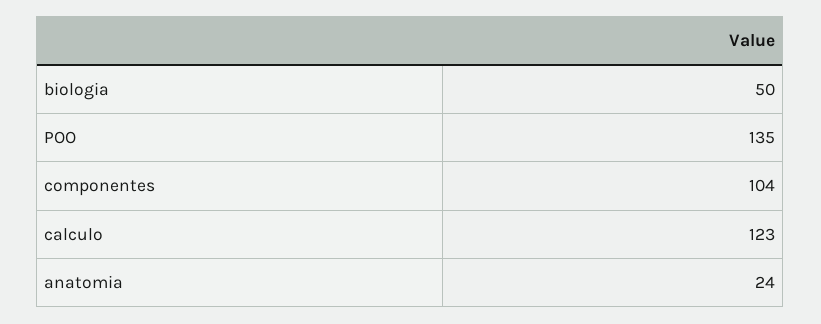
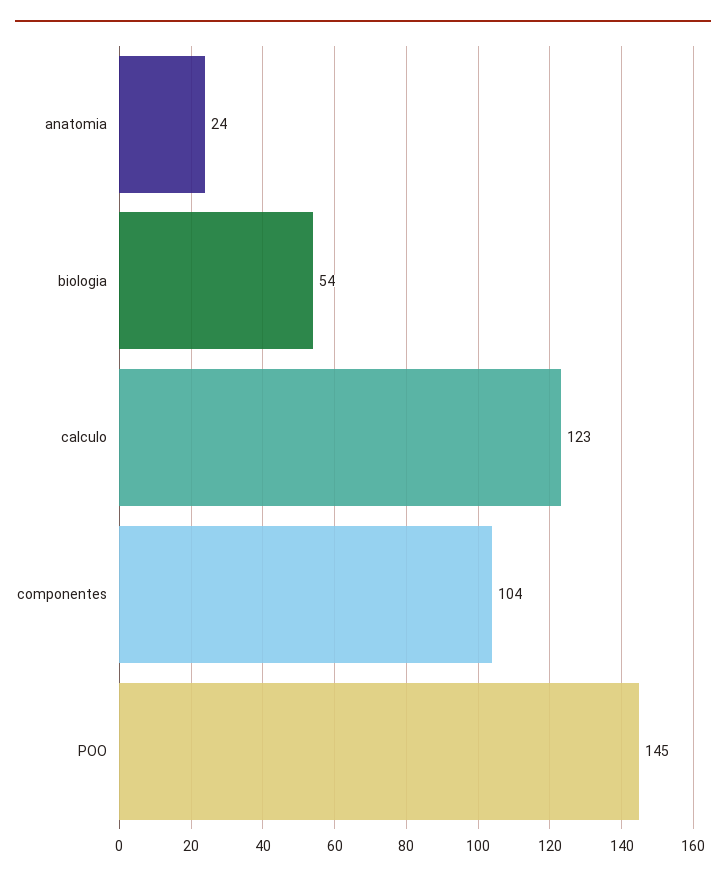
  {
-   "biologia": 50,
+   "biologia": 54,
-   "POO": 135,
+   "POO": 145,
    "componentes": 104,
    "calculo": 123,
    "anatomia": 24
  }

